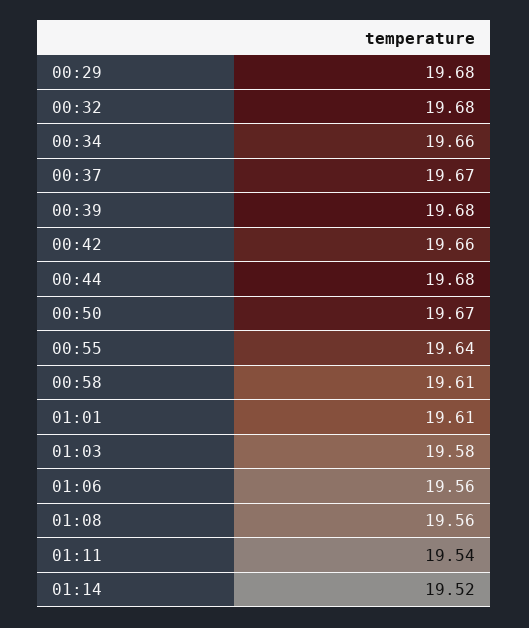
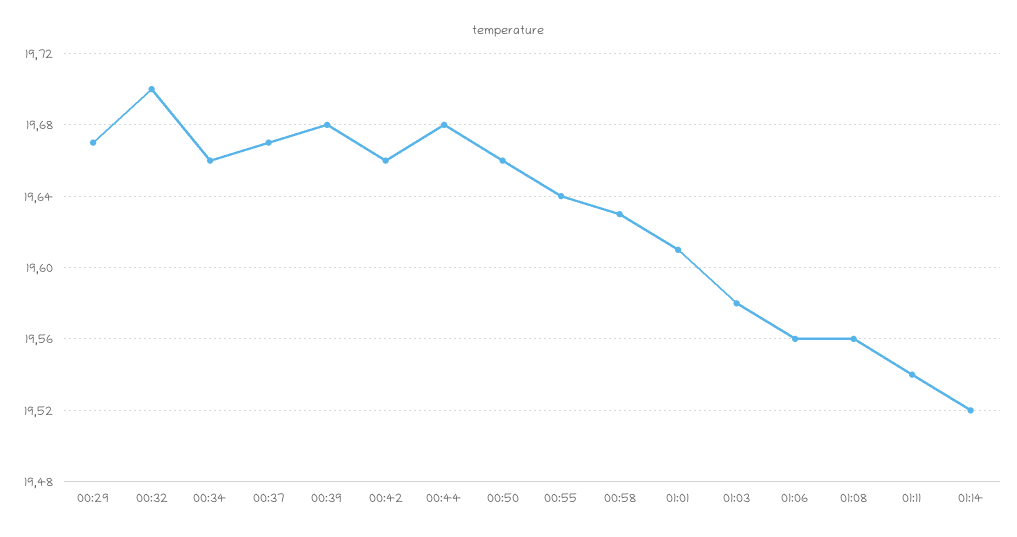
  {
-   "00:29": 19.68,
+   "00:29": 19.67,
-   "00:32": 19.68,
+   "00:32": 19.7,
    "00:34": 19.66,
    "00:37": 19.67,
    "00:39": 19.68,
    "00:42": 19.66,
    "00:44": 19.68,
-   "00:50": 19.67,
+   "00:50": 19.66,
    "00:55": 19.64,
-   "00:58": 19.61,
+   "00:58": 19.63,
    "01:01": 19.61,
    "01:03": 19.58,
    "01:06": 19.56,
    "01:08": 19.56,
    "01:11": 19.54,
    "01:14": 19.52
  }

